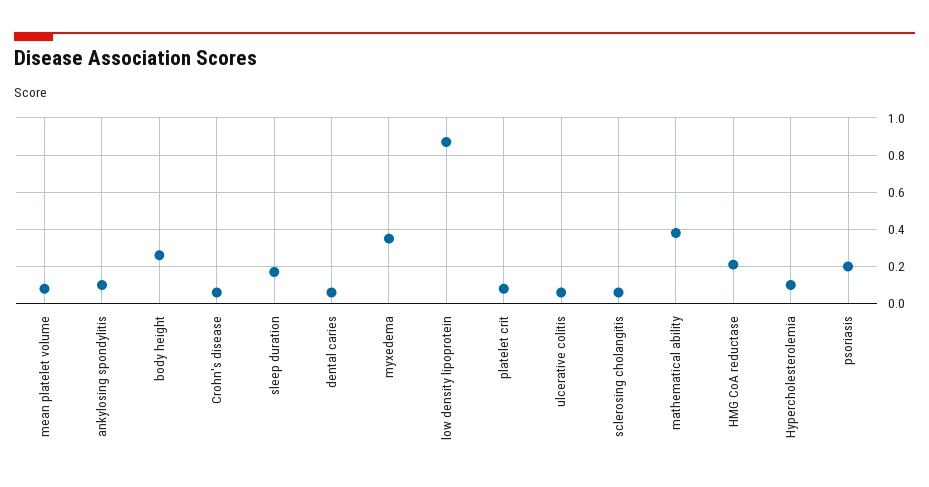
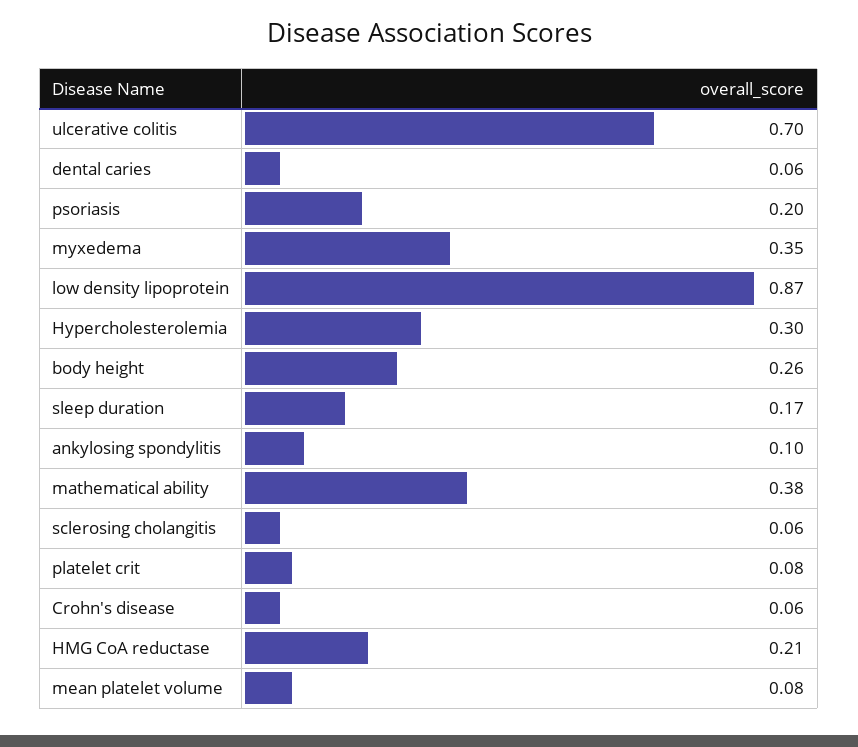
  {
    "mean platelet volume": 0.08,
    "ankylosing spondylitis": 0.1,
    "body height": 0.26,
    "Crohn's disease": 0.06,
    "sleep duration": 0.17,
    "dental caries": 0.06,
    "myxedema": 0.35,
    "low density lipoprotein": 0.87,
    "platelet crit": 0.08,
-   "ulcerative colitis": 0.05,
+   "ulcerative colitis": 0.7,
    "sclerosing cholangitis": 0.06,
    "mathematical ability": 0.38,
    "HMG CoA reductase": 0.21,
-   "Hypercholesterolemia": 0.1,
+   "Hypercholesterolemia": 0.3,
    "psoriasis": 0.2
  }

